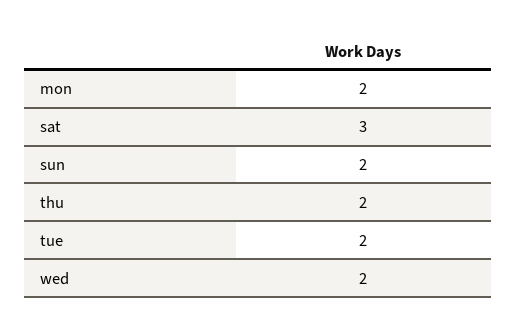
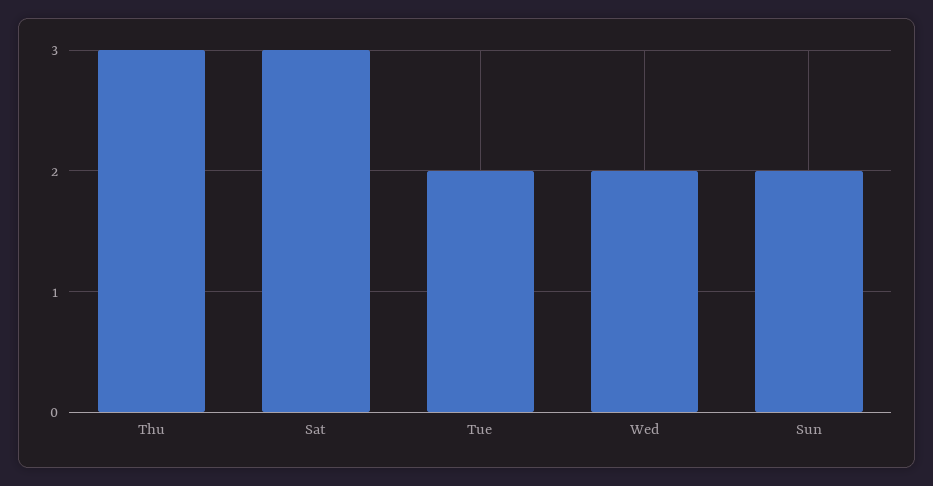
  {
-   "mon": 2,
    "sat": 3,
    "sun": 2,
-   "thu": 2,
+   "thu": 3,
    "tue": 2,
    "wed": 2
  }

